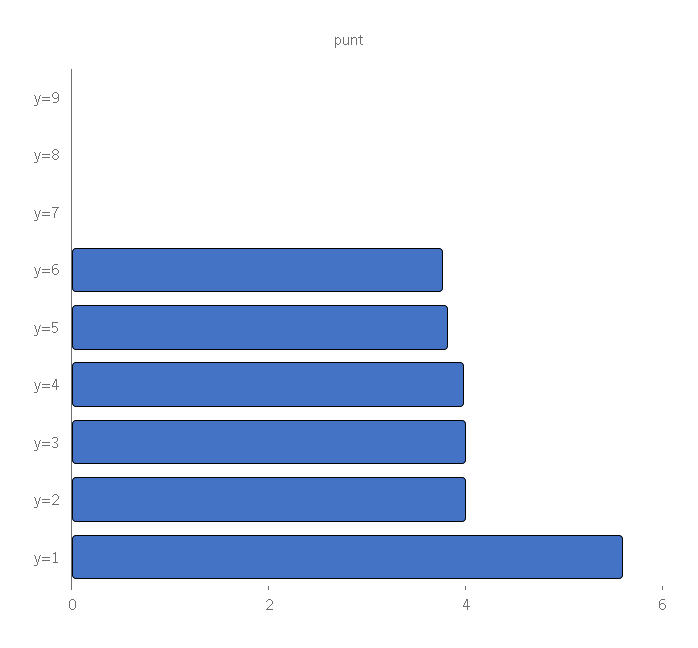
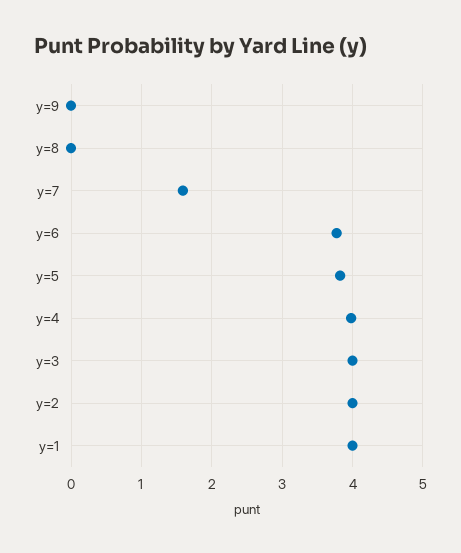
  {
    "y=9": 0,
    "y=8": 0,
-   "y=7": 0,
+   "y=7": 1.6,
    "y=6": 3.8,
    "y=5": 3.8,
    "y=4": 4,
    "y=3": 4,
    "y=2": 4,
-   "y=1": 5.5
+   "y=1": 4
  }

